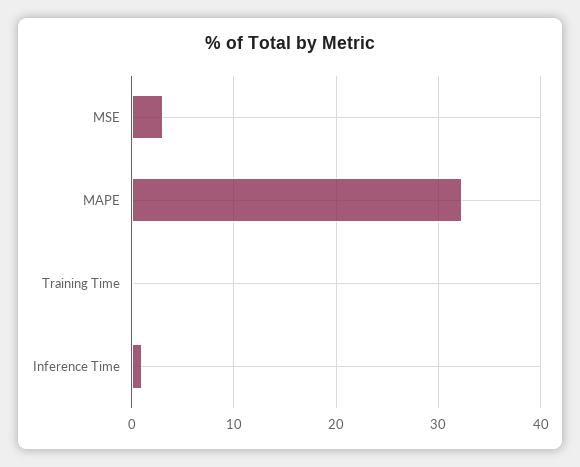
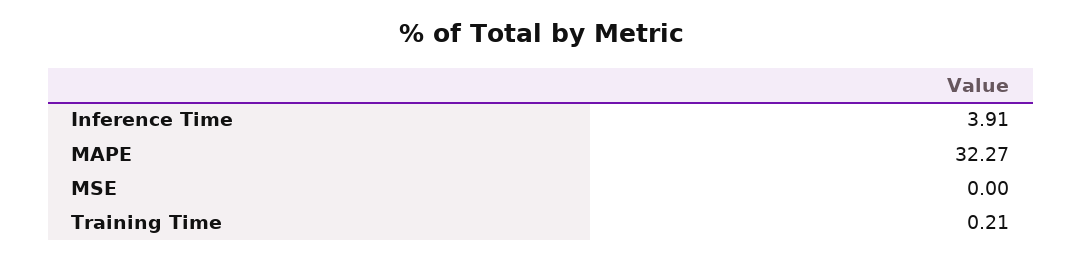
  {
-   "MSE": 3,
+   "MSE": 0,
    "MAPE": 32.27,
    "Training Time": 0.21,
-   "Inference Time": 1
+   "Inference Time": 3.91
  }

